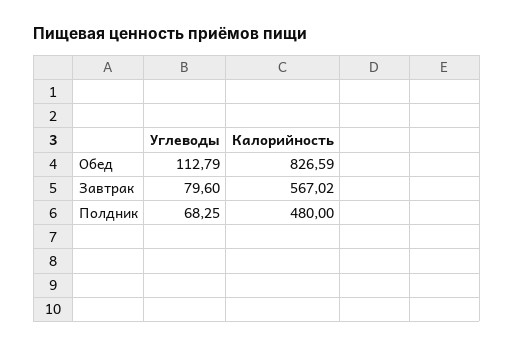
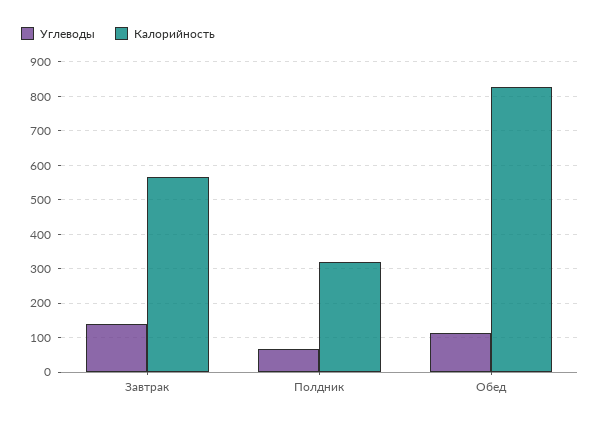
  {
    "Углеводы": {
      "Обед": 112.79,
-     "Завтрак": 79.6,
+     "Завтрак": 140,
      "Полдник": 68.25
    },
    "Калорийность": {
      "Обед": 826.59,
      "Завтрак": 567.02,
-     "Полдник": 480
+     "Полдник": 320
    }
  }

